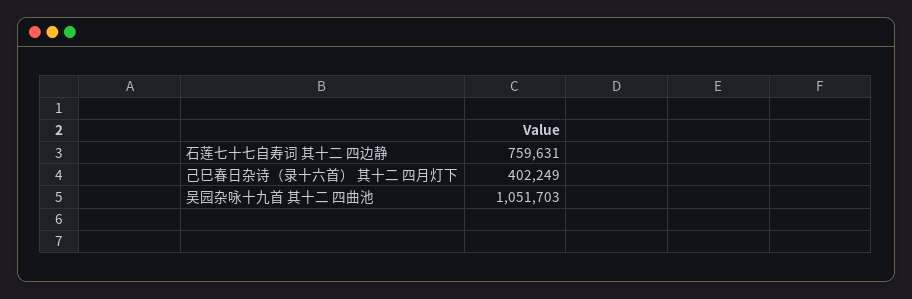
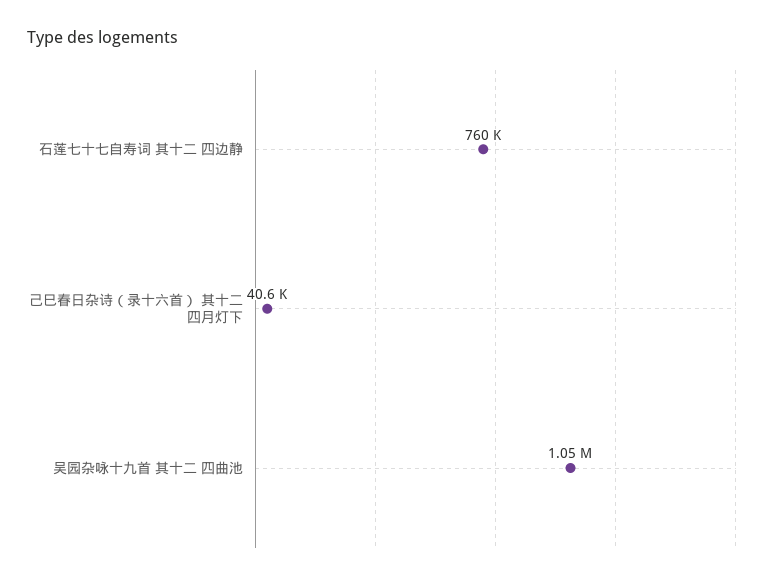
  {
    "石莲七十七自寿词 其十二 四边静": 759631,
-   "己巳春日杂诗（录十六首） 其十二 四月灯下": 402249,
+   "己巳春日杂诗（录十六首） 其十二 四月灯下": 40600,
    "吴园杂咏十九首 其十二 四曲池": 1051703
  }

